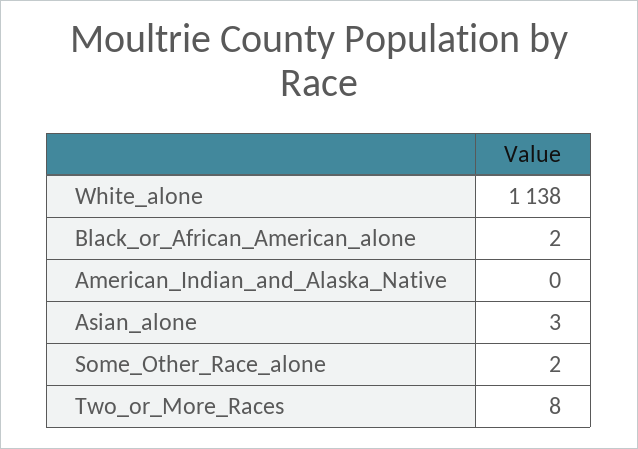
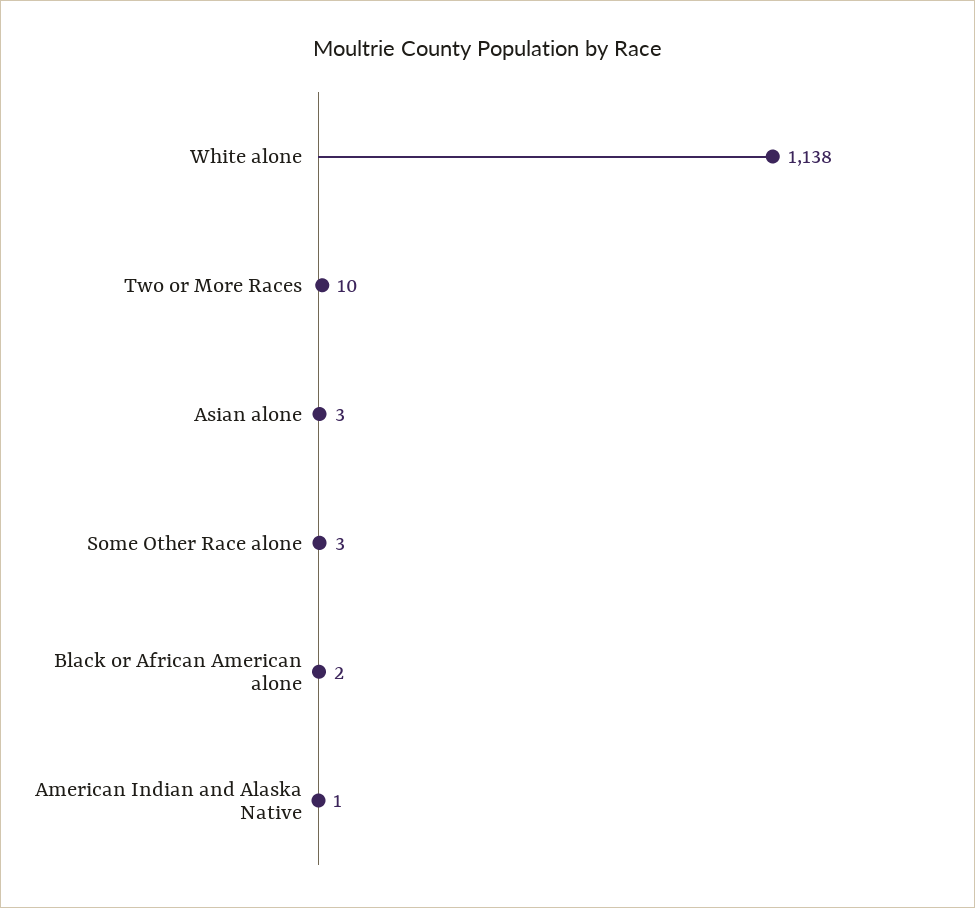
  {
    "White_alone": 1138,
    "Black_or_African_American_alone": 2,
-   "American_Indian_and_Alaska_Native": 0,
+   "American_Indian_and_Alaska_Native": 1,
    "Asian_alone": 3,
-   "Some_Other_Race_alone": 2,
+   "Some_Other_Race_alone": 3,
-   "Two_or_More_Races": 8
+   "Two_or_More_Races": 10
  }

